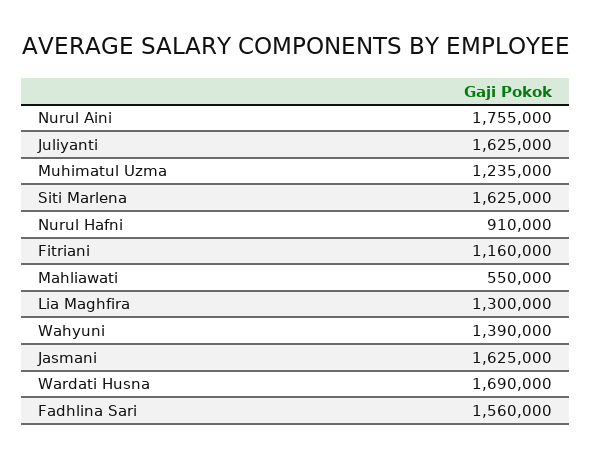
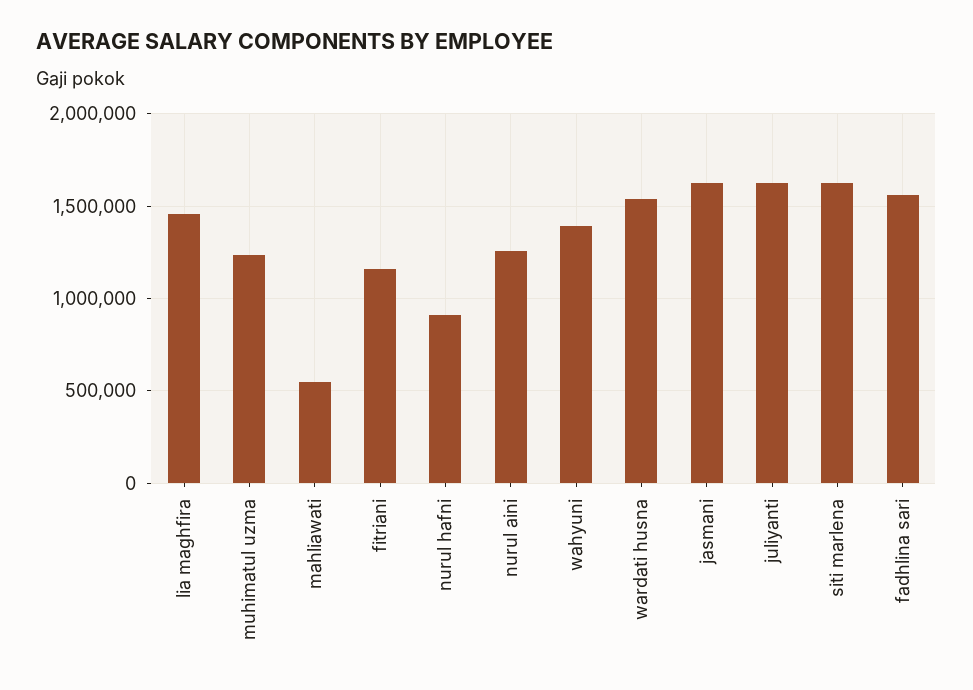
  {
-   "Nurul Aini": 1755000,
+   "Nurul Aini": 1250000,
    "Juliyanti": 1625000,
    "Muhimatul Uzma": 1235000,
    "Siti Marlena": 1625000,
    "Nurul Hafni": 910000,
    "Fitriani": 1160000,
    "Mahliawati": 550000,
-   "Lia Maghfira": 1300000,
+   "Lia Maghfira": 1450000,
    "Wahyuni": 1390000,
    "Jasmani": 1625000,
-   "Wardati Husna": 1690000,
+   "Wardati Husna": 1550000,
    "Fadhlina Sari": 1560000
  }

